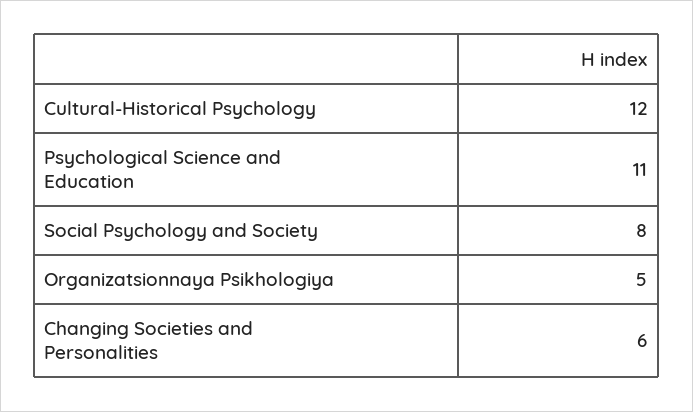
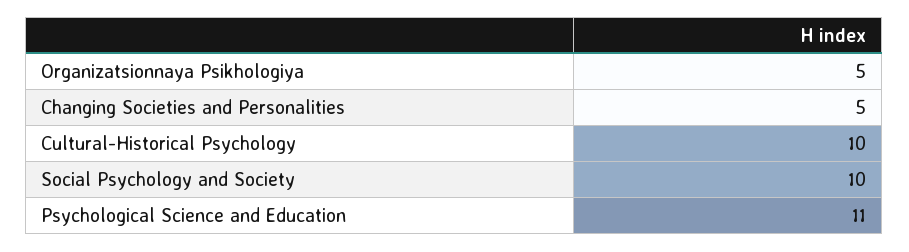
  {
-   "Cultural-Historical Psychology": 12,
+   "Cultural-Historical Psychology": 10,
    "Psychological Science and Education": 11,
-   "Social Psychology and Society": 8,
+   "Social Psychology and Society": 10,
    "Organizatsionnaya Psikhologiya": 5,
-   "Changing Societies and Personalities": 6
+   "Changing Societies and Personalities": 5
  }

